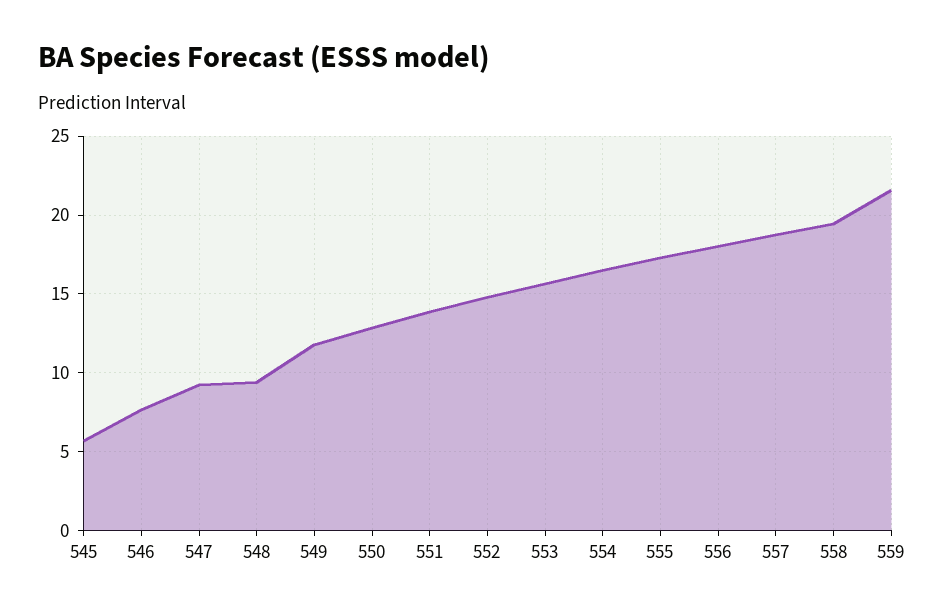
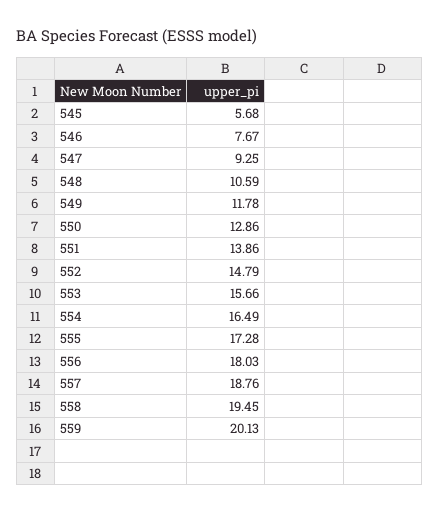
  {
    "545": 5.68,
    "546": 7.67,
    "547": 9.25,
-   "548": 9.5,
+   "548": 10.59,
    "549": 11.78,
    "550": 12.86,
    "551": 13.86,
    "552": 14.79,
    "553": 15.66,
    "554": 16.49,
    "555": 17.28,
    "556": 18.03,
    "557": 18.76,
    "558": 19.45,
-   "559": 21.5
+   "559": 20.13
  }

